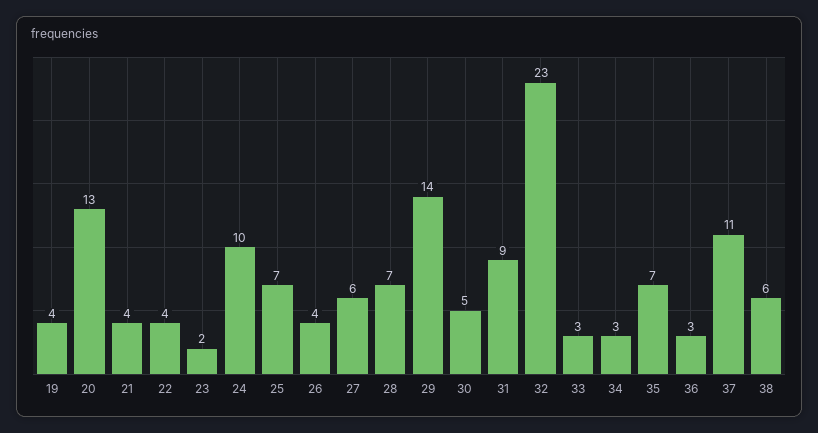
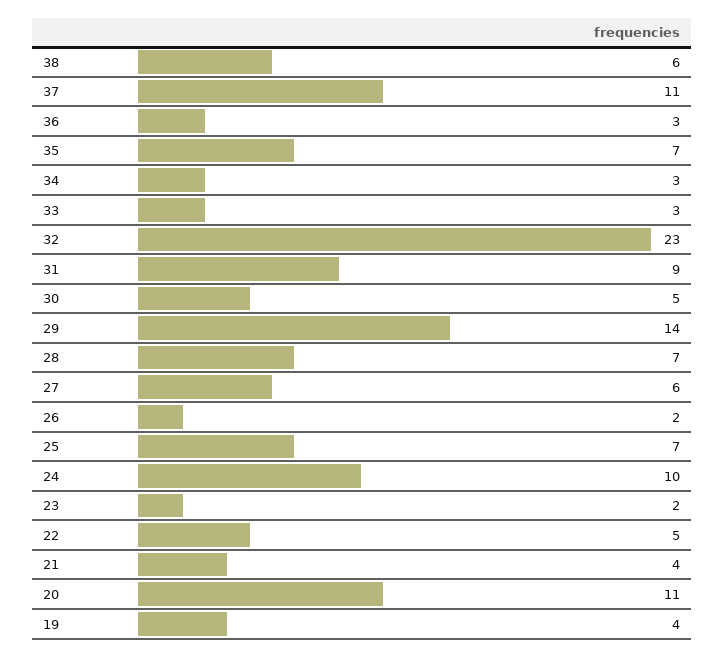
  {
    "19": 4,
-   "20": 13,
+   "20": 11,
    "21": 4,
-   "22": 4,
+   "22": 5,
    "23": 2,
    "24": 10,
    "25": 7,
-   "26": 4,
+   "26": 2,
    "27": 6,
    "28": 7,
    "29": 14,
    "30": 5,
    "31": 9,
    "32": 23,
    "33": 3,
    "34": 3,
    "35": 7,
    "36": 3,
    "37": 11,
    "38": 6
  }

